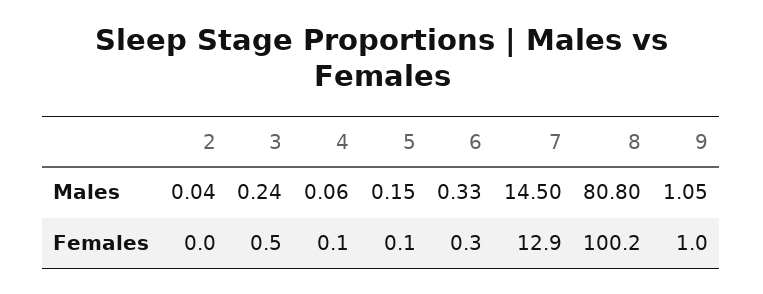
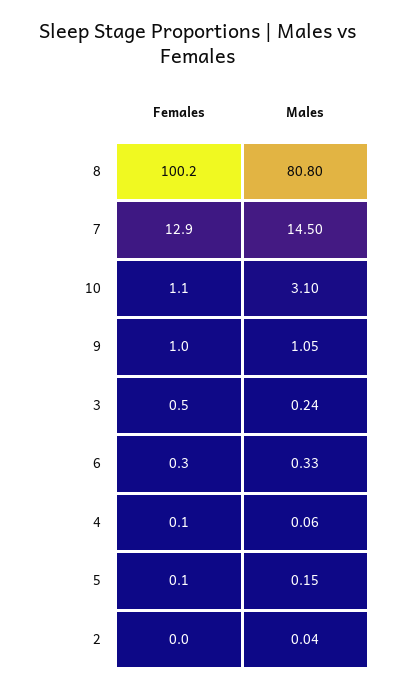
  {
    "2": {
      "Males": 0.04,
      "Females": 0
    },
    "3": {
      "Males": 0.24,
      "Females": 0.5
    },
    "4": {
      "Males": 0.06,
      "Females": 0.1
    },
    "5": {
      "Males": 0.15,
      "Females": 0.1
    },
    "6": {
      "Males": 0.33,
      "Females": 0.3
    },
    "7": {
      "Males": 14.5,
      "Females": 12.9
    },
    "8": {
      "Males": 80.8,
      "Females": 100.2
    },
    "9": {
      "Males": 1.05,
      "Females": 1
-   }
+   },
+   "10": {
+     "Females": 1.1,
+     "Males": 3.1
+   }
  }

